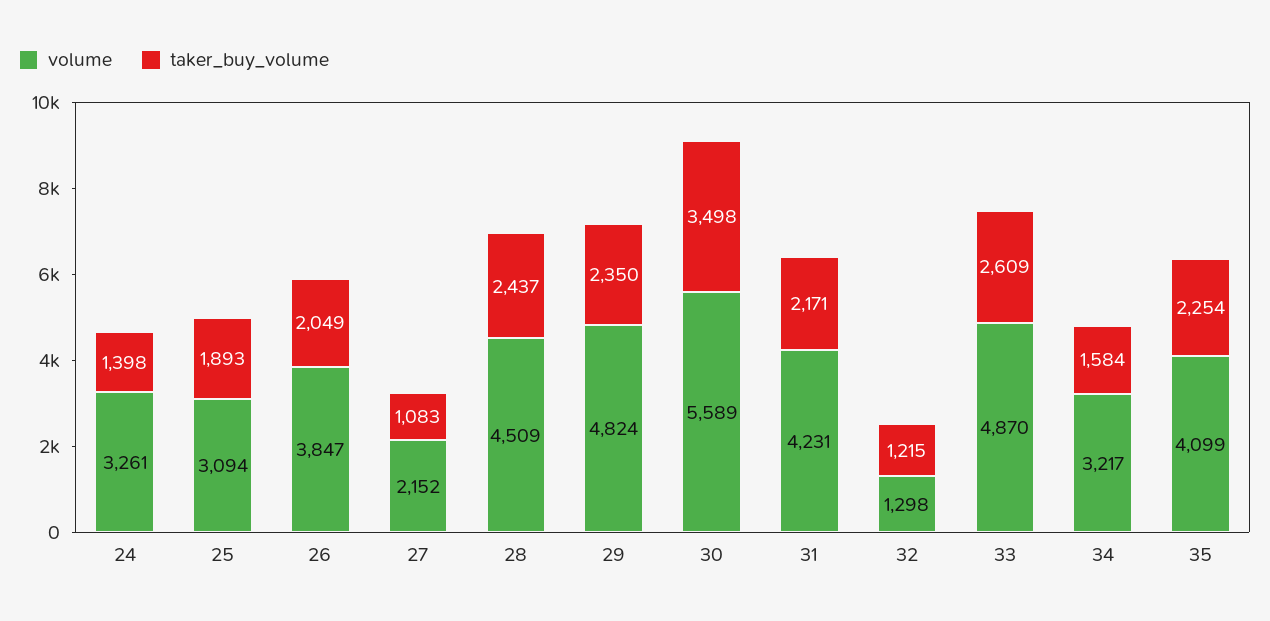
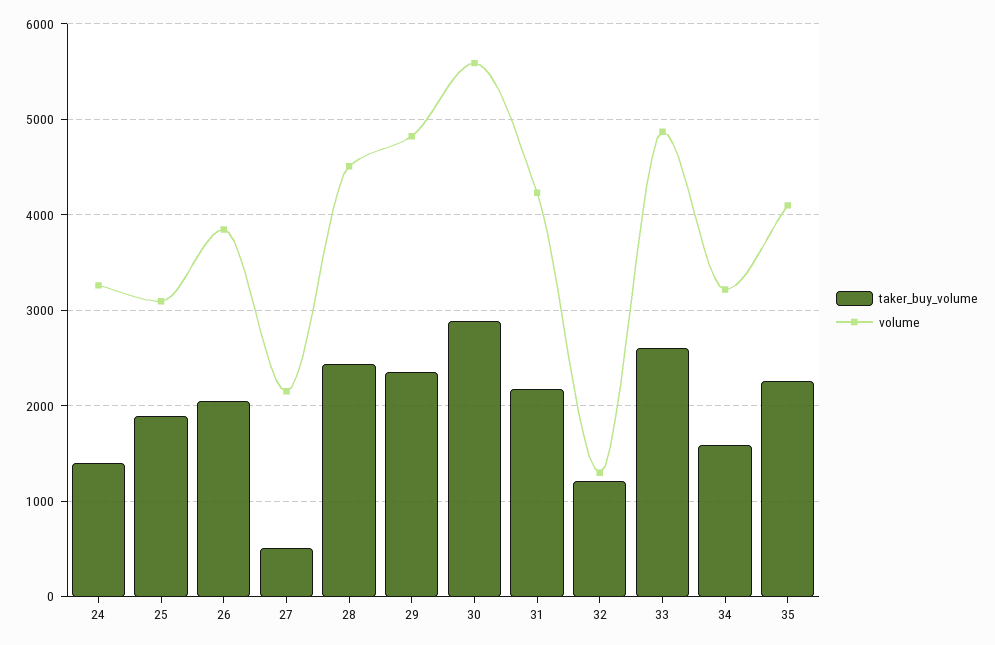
  {
    "volume": {
      "24": 3261,
      "25": 3094,
      "26": 3847,
      "27": 2152,
      "28": 4509,
      "29": 4824,
      "30": 5589,
      "31": 4231,
      "32": 1298,
      "33": 4870,
      "34": 3217,
      "35": 4099
    },
    "taker_buy_volume": {
      "24": 1398,
      "25": 1893,
      "26": 2049,
-     "27": 1083,
+     "27": 500,
      "28": 2437,
      "29": 2350,
-     "30": 3498,
+     "30": 2900,
      "31": 2171,
      "32": 1215,
      "33": 2609,
      "34": 1584,
      "35": 2254
    }
  }

